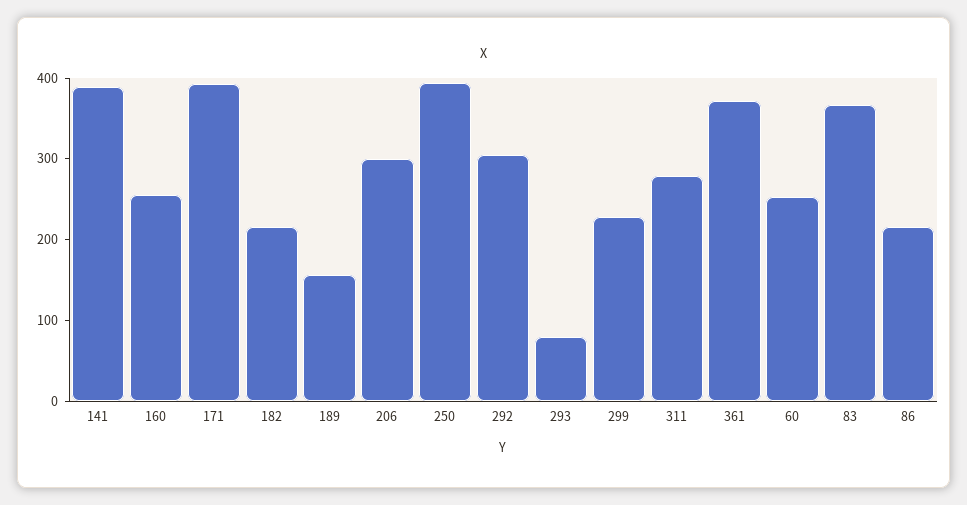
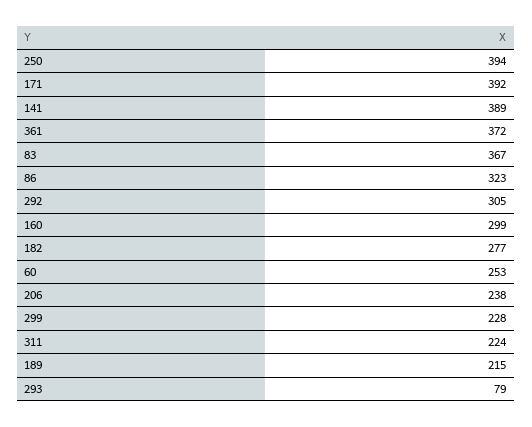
  {
    "141": 389,
-   "160": 260,
+   "160": 299,
    "171": 392,
-   "182": 220,
+   "182": 277,
-   "189": 160,
+   "189": 215,
-   "206": 300,
+   "206": 238,
    "250": 394,
    "292": 305,
    "293": 79,
    "299": 228,
-   "311": 280,
+   "311": 224,
    "361": 372,
    "60": 253,
    "83": 367,
-   "86": 220
+   "86": 323
  }

